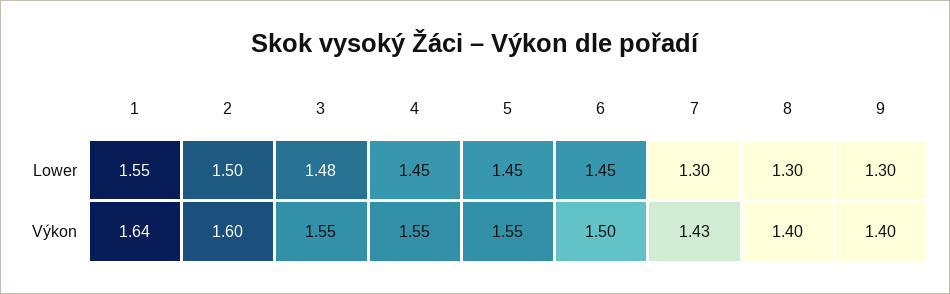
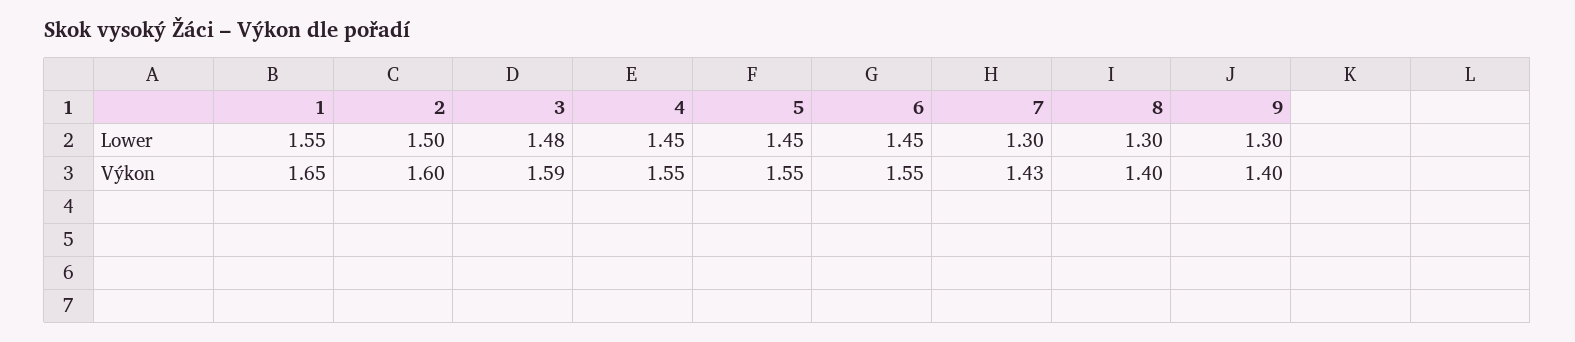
  {
    "1": {
      "Lower": 1.55,
-     "Výkon": 1.64
+     "Výkon": 1.65
    },
    "2": {
      "Lower": 1.5,
      "Výkon": 1.6
    },
    "3": {
      "Lower": 1.48,
-     "Výkon": 1.55
+     "Výkon": 1.59
    },
    "4": {
      "Lower": 1.45,
      "Výkon": 1.55
    },
    "5": {
      "Lower": 1.45,
      "Výkon": 1.55
    },
    "6": {
      "Lower": 1.45,
-     "Výkon": 1.5
+     "Výkon": 1.55
    },
    "7": {
      "Lower": 1.3,
      "Výkon": 1.43
    },
    "8": {
      "Lower": 1.3,
      "Výkon": 1.4
    },
    "9": {
      "Lower": 1.3,
      "Výkon": 1.4
    }
  }

